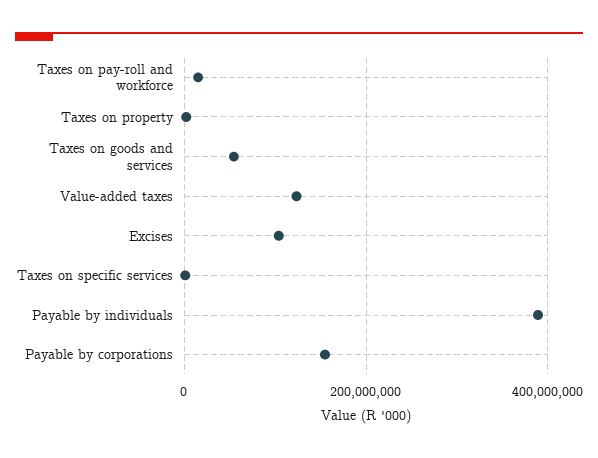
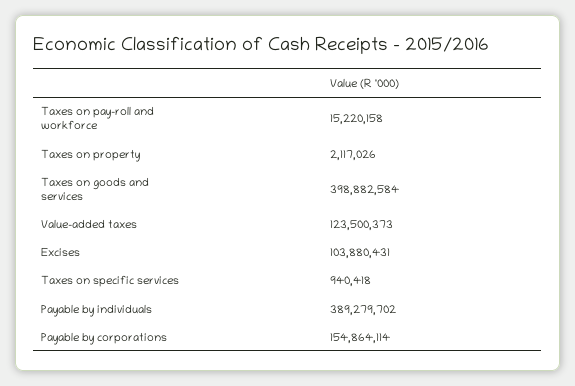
  {
    "Taxes on pay-roll and workforce": 15220158,
    "Taxes on property": 2117026,
-   "Taxes on goods and services": 60000000,
+   "Taxes on goods and services": 398882584,
    "Value-added taxes": 123500373,
    "Excises": 103880431,
    "Taxes on specific services": 940418,
    "Payable by individuals": 389279702,
    "Payable by corporations": 154864114
  }

